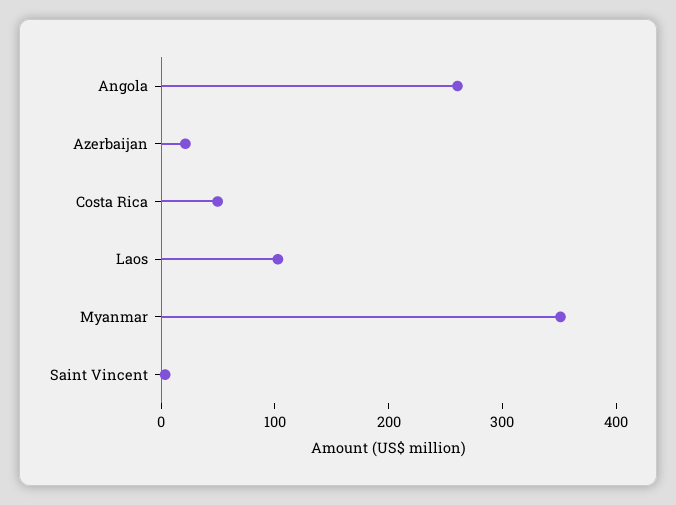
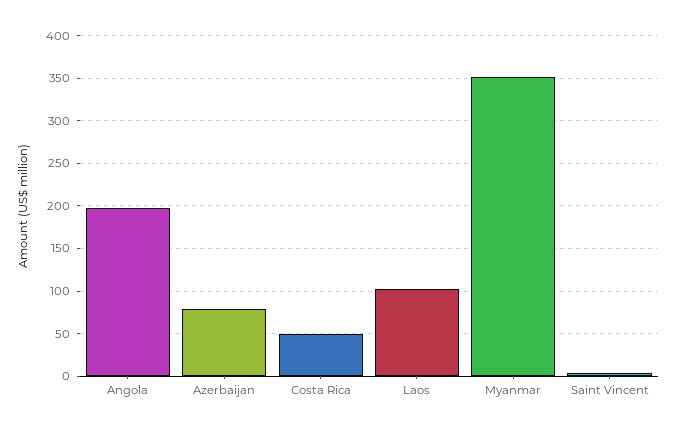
  {
-   "Angola": 260,
+   "Angola": 200,
-   "Azerbaijan": 20,
+   "Azerbaijan": 80,
    "Costa Rica": 50,
    "Laos": 100,
    "Myanmar": 350,
    "Saint Vincent": 0
  }

